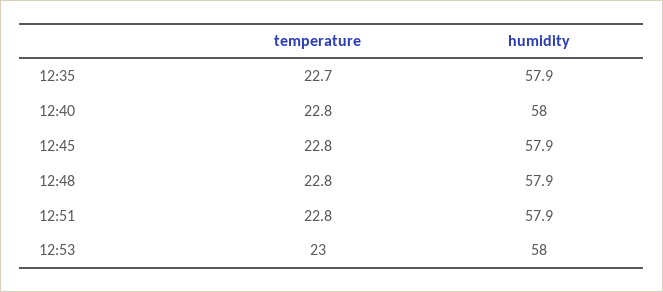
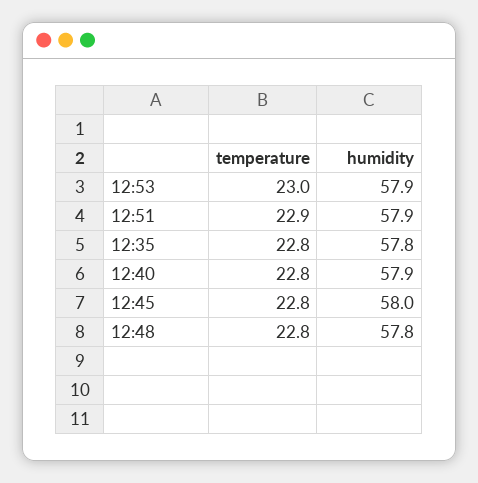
  {
    "temperature": {
-     "12:35": 22.7,
+     "12:35": 22.8,
      "12:40": 22.8,
      "12:45": 22.8,
      "12:48": 22.8,
-     "12:51": 22.8,
+     "12:51": 22.9,
      "12:53": 23
    },
    "humidity": {
-     "12:35": 57.9,
+     "12:35": 57.8,
-     "12:40": 58,
+     "12:40": 57.9,
-     "12:45": 57.9,
+     "12:45": 58,
-     "12:48": 57.9,
+     "12:48": 57.8,
      "12:51": 57.9,
-     "12:53": 58
+     "12:53": 57.9
    }
  }

